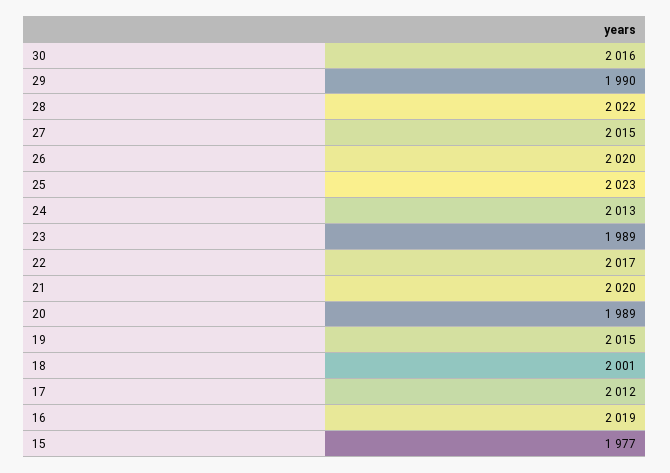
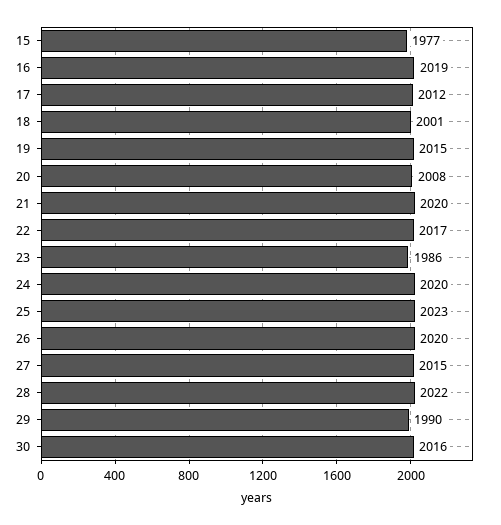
  {
    "30": 2016,
    "29": 1990,
    "28": 2022,
    "27": 2015,
    "26": 2020,
    "25": 2023,
-   "24": 2013,
+   "24": 2020,
-   "23": 1989,
+   "23": 1986,
    "22": 2017,
    "21": 2020,
-   "20": 1989,
+   "20": 2008,
    "19": 2015,
    "18": 2001,
    "17": 2012,
    "16": 2019,
    "15": 1977
  }

